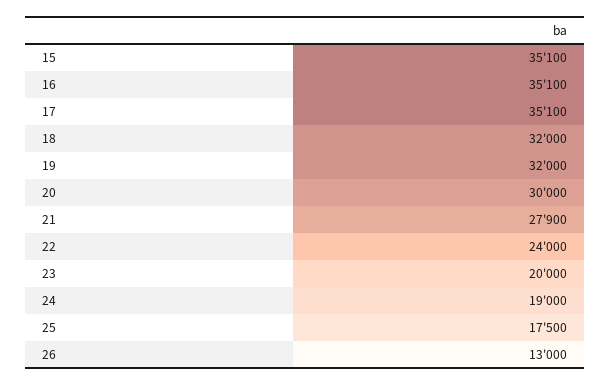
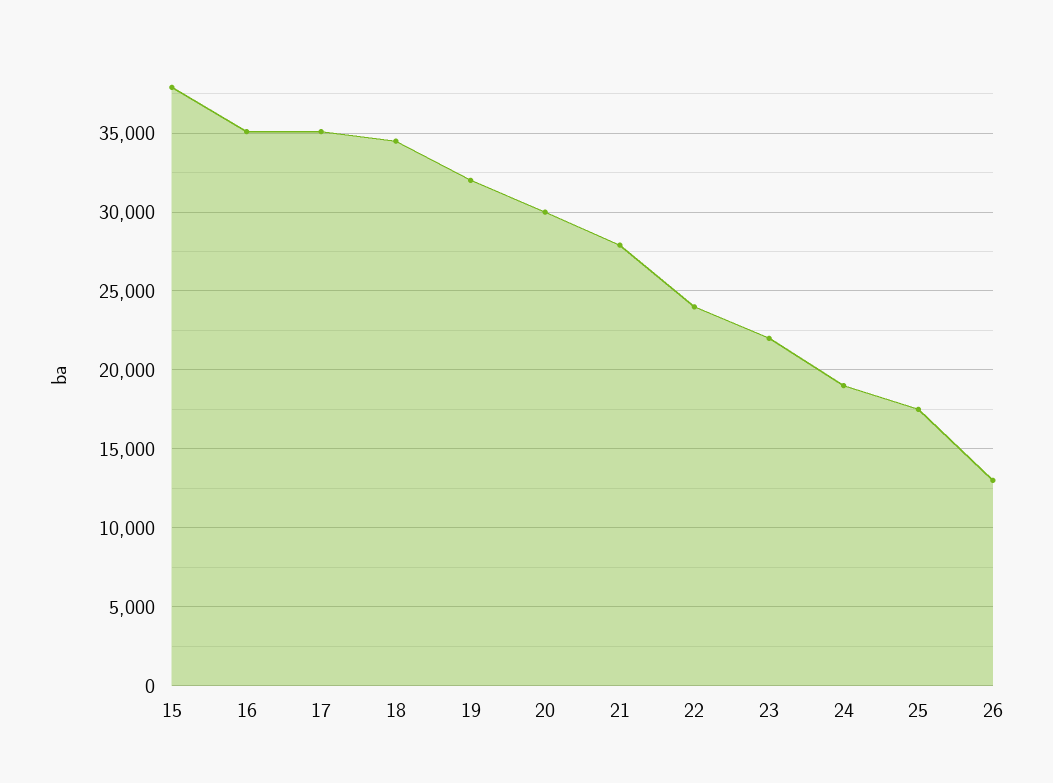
  {
-   "15": 35100,
+   "15": 38000,
    "16": 35100,
    "17": 35100,
-   "18": 32000,
+   "18": 34500,
    "19": 32000,
    "20": 30000,
    "21": 27900,
    "22": 24000,
-   "23": 20000,
+   "23": 22000,
    "24": 19000,
    "25": 17500,
    "26": 13000
  }

